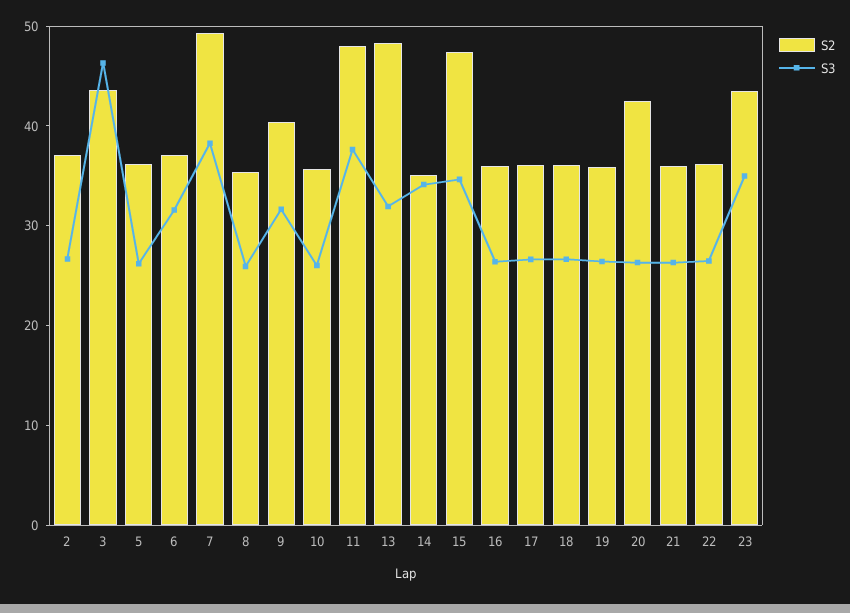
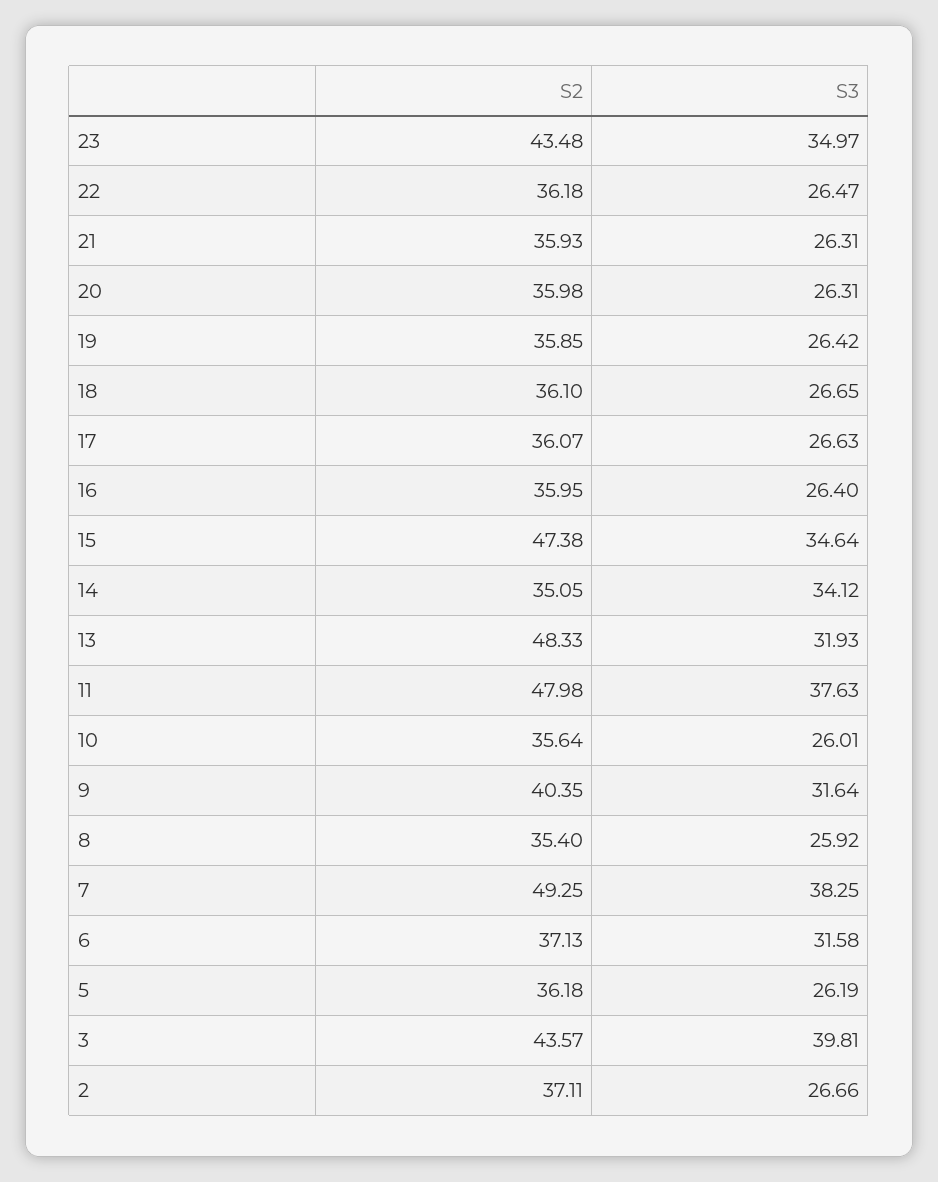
  {
    "S2": {
      "2": 37.11,
      "3": 43.57,
      "5": 36.18,
      "6": 37.13,
      "7": 49.25,
      "8": 35.4,
      "9": 40.35,
      "10": 35.64,
      "11": 47.98,
      "13": 48.33,
      "14": 35.05,
      "15": 47.38,
      "16": 35.95,
      "17": 36.07,
      "18": 36.1,
      "19": 35.85,
-     "20": 42,
+     "20": 35.98,
      "21": 35.93,
      "22": 36.18,
      "23": 43.48
    },
    "S3": {
      "2": 26.66,
-     "3": 46,
+     "3": 39.81,
      "5": 26.19,
      "6": 31.58,
      "7": 38.25,
      "8": 25.92,
      "9": 31.64,
      "10": 26.01,
      "11": 37.63,
      "13": 31.93,
      "14": 34.12,
      "15": 34.64,
      "16": 26.4,
      "17": 26.63,
      "18": 26.65,
      "19": 26.42,
      "20": 26.31,
      "21": 26.31,
      "22": 26.47,
      "23": 34.97
    }
  }

